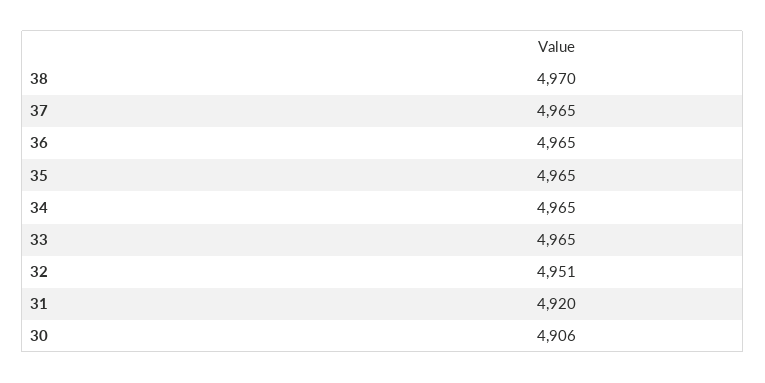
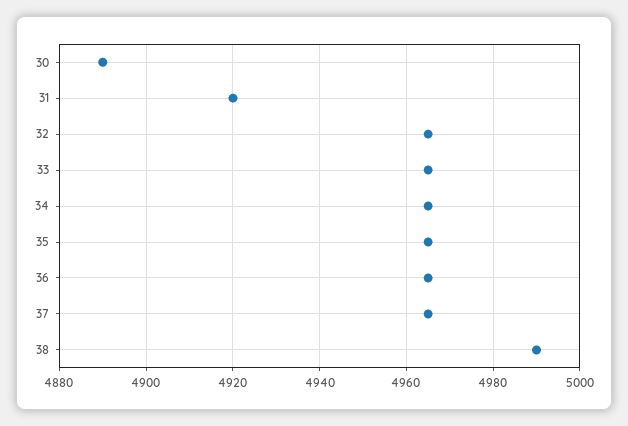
  {
-   "38": 4970,
+   "38": 4990,
    "37": 4965,
    "36": 4965,
    "35": 4965,
    "34": 4965,
    "33": 4965,
-   "32": 4951,
+   "32": 4965,
    "31": 4920,
-   "30": 4906
+   "30": 4890
  }

